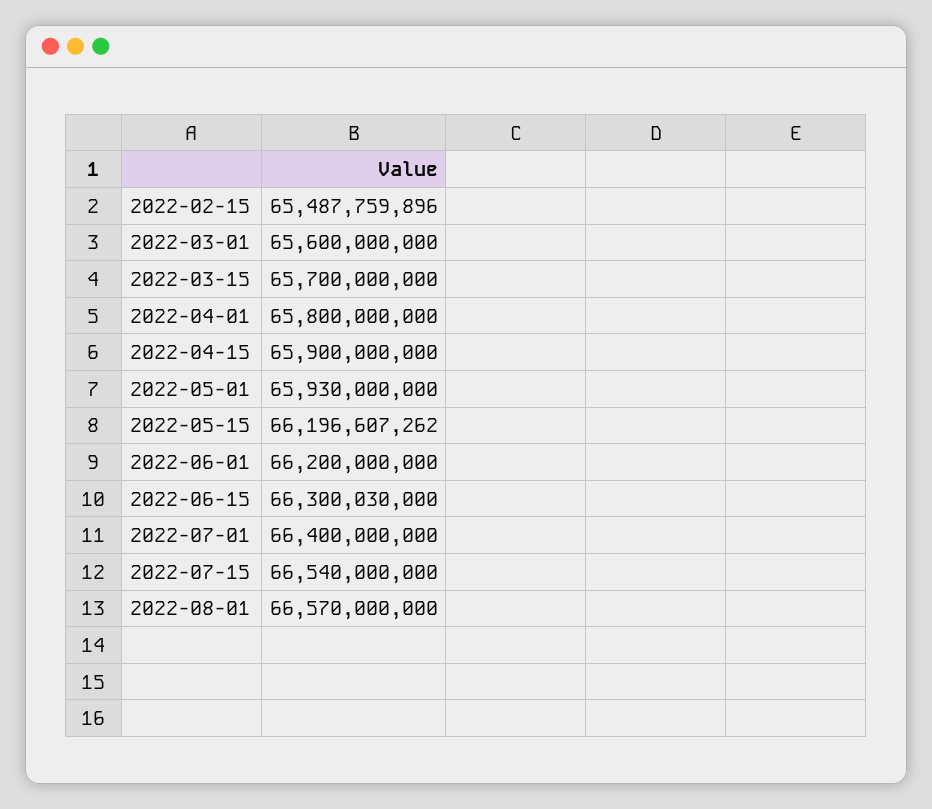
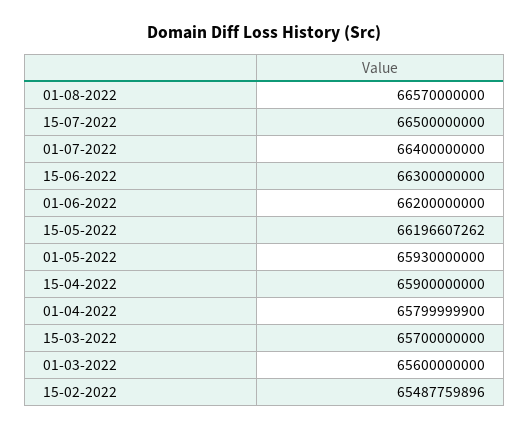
  {
    "2022-02-15": 65487759896,
    "2022-03-01": 65600000000,
    "2022-03-15": 65700000000,
-   "2022-04-01": 65800000000,
+   "2022-04-01": 65799999900,
    "2022-04-15": 65900000000,
    "2022-05-01": 65930000000,
    "2022-05-15": 66196607262,
    "2022-06-01": 66200000000,
-   "2022-06-15": 66300030000,
+   "2022-06-15": 66300000000,
    "2022-07-01": 66400000000,
-   "2022-07-15": 66540000000,
+   "2022-07-15": 66500000000,
    "2022-08-01": 66570000000
  }

